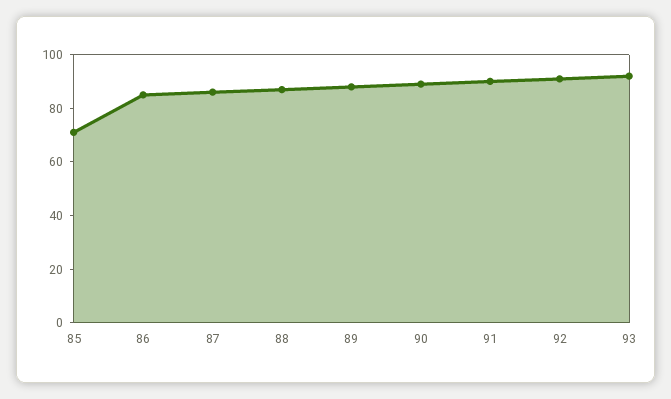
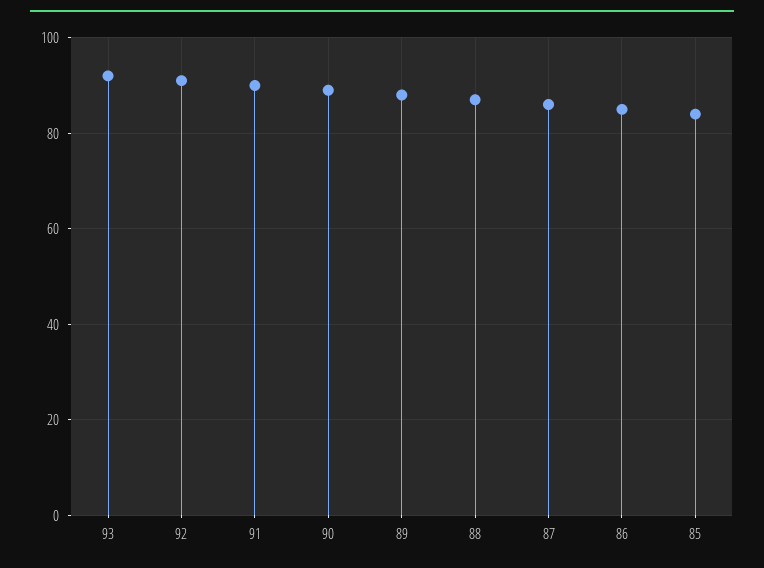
  {
-   "85": 70,
+   "85": 85,
    "86": 85,
    "87": 85,
    "88": 85,
    "89": 90,
    "90": 90,
    "91": 90,
    "92": 90,
    "93": 90
  }

